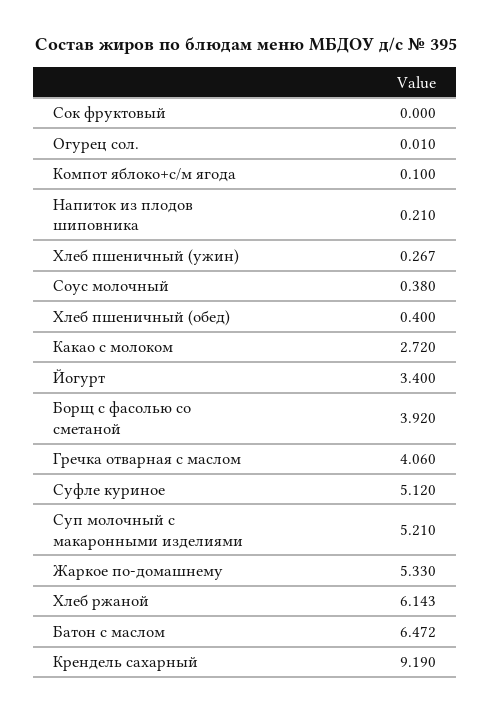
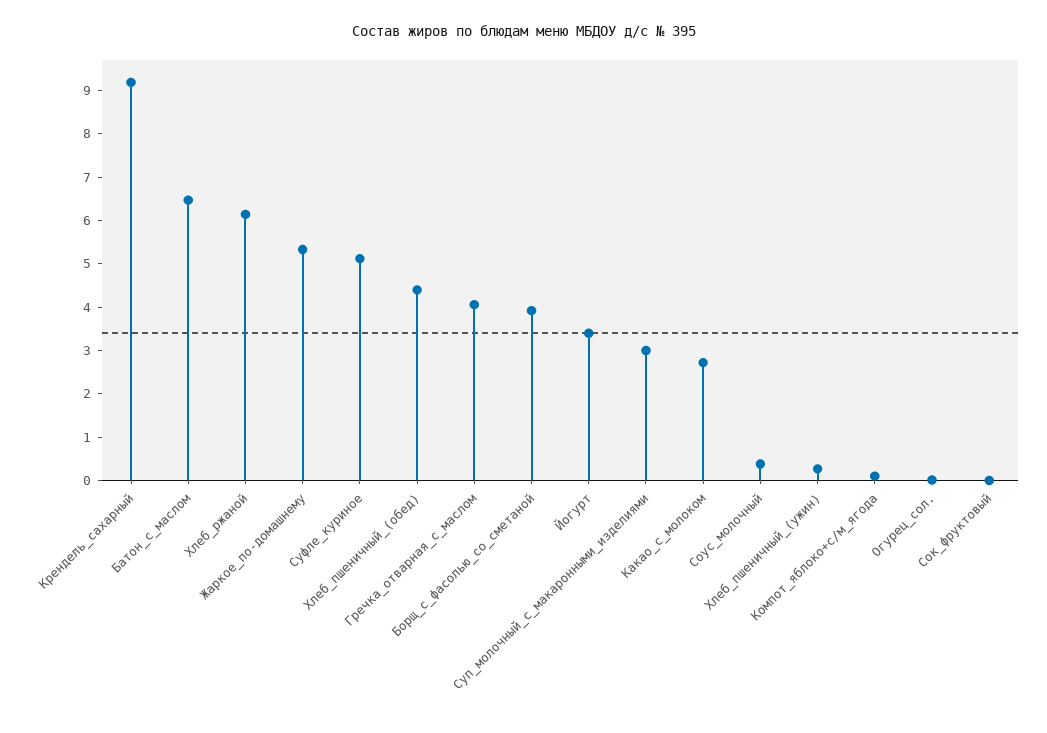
  {
    "Сок фруктовый": 0,
    "Огурец сол.": 0.01,
    "Компот яблоко+с/м ягода": 0.1,
-   "Напиток из плодов шиповника": 0.21,
    "Хлеб пшеничный (ужин)": 0.267,
    "Соус молочный": 0.38,
-   "Хлеб пшеничный (обед)": 0.4,
+   "Хлеб пшеничный (обед)": 4.4,
    "Какао с молоком": 2.72,
    "Йогурт": 3.4,
    "Борщ с фасолью со сметаной": 3.92,
    "Гречка отварная с маслом": 4.06,
    "Суфле куриное": 5.12,
-   "Суп молочный с макаронными изделиями": 5.21,
+   "Суп молочный с макаронными изделиями": 3,
    "Жаркое по-домашнему": 5.33,
    "Хлеб ржаной": 6.143,
    "Батон с маслом": 6.472,
    "Крендель сахарный": 9.19
  }

